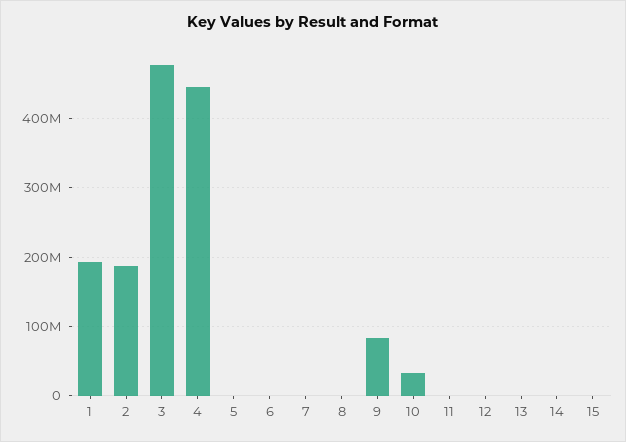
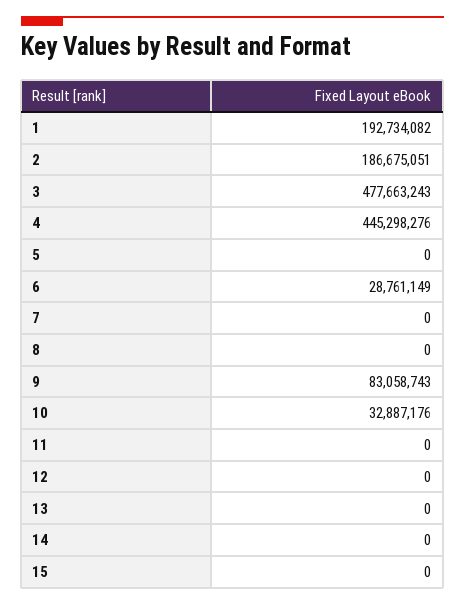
  {
    "1": 192734082,
    "2": 186675051,
    "3": 477663243,
    "4": 445298276,
    "5": 0,
-   "6": 0,
+   "6": 28761149,
    "7": 0,
    "8": 0,
    "9": 83058743,
    "10": 32887176,
    "11": 0,
    "12": 0,
    "13": 0,
    "14": 0,
    "15": 0
  }

